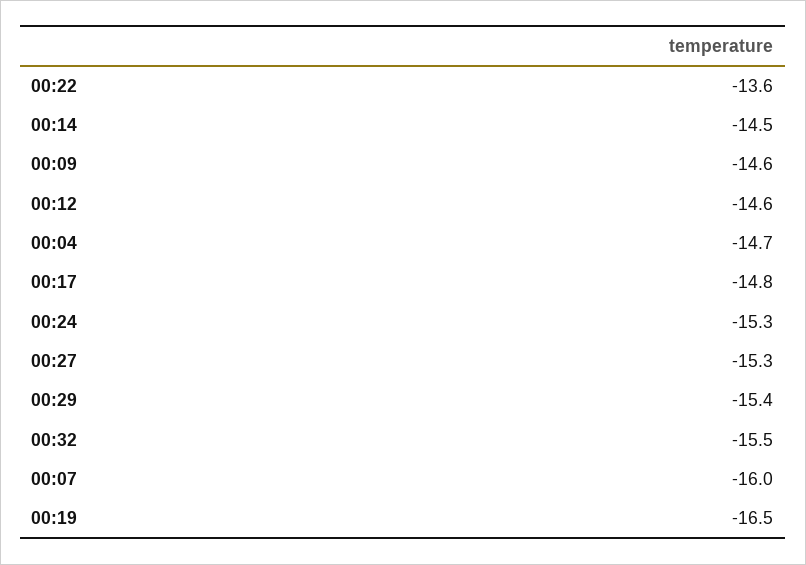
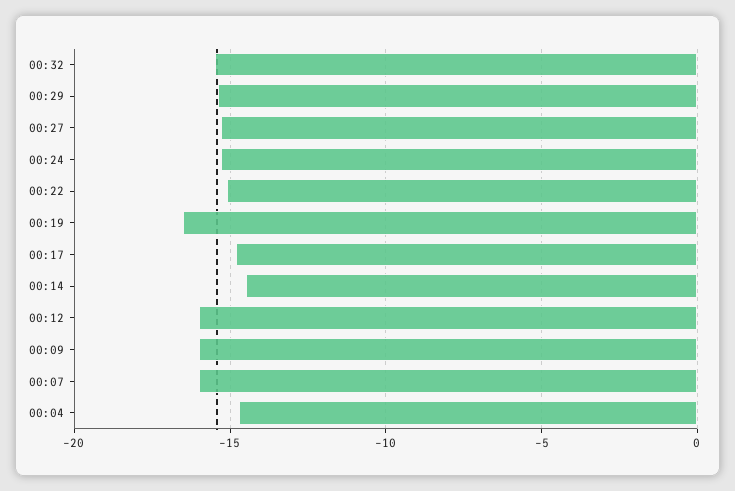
  {
-   "00:22": -13.6,
+   "00:22": -15,
    "00:14": -14.5,
-   "00:09": -14.6,
+   "00:09": -16,
-   "00:12": -14.6,
+   "00:12": -16,
    "00:04": -14.7,
    "00:17": -14.8,
    "00:24": -15.3,
    "00:27": -15.3,
    "00:29": -15.4,
    "00:32": -15.5,
    "00:07": -16,
    "00:19": -16.5
  }

